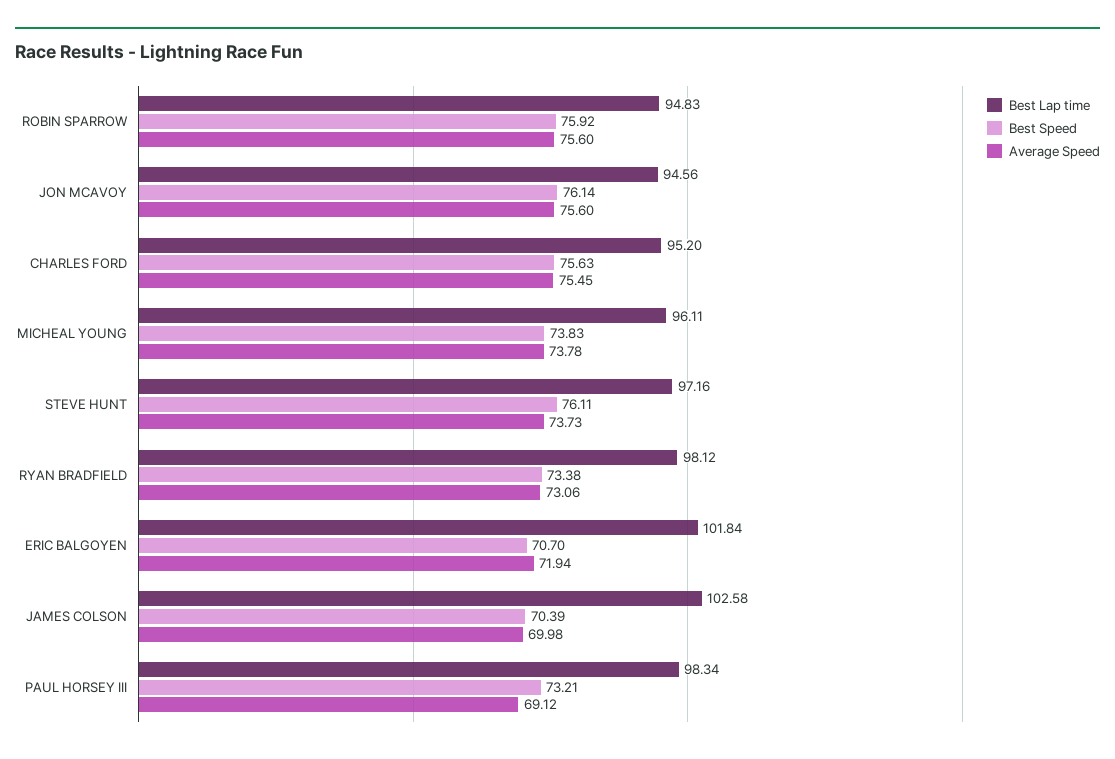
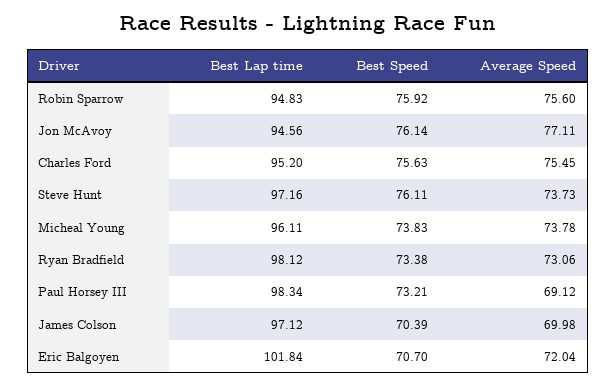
  {
    "Best Lap time": {
      "ROBIN SPARROW": 94.83,
      "JON MCAVOY": 94.56,
      "CHARLES FORD": 95.2,
      "MICHEAL YOUNG": 96.11,
      "STEVE HUNT": 97.16,
      "RYAN BRADFIELD": 98.12,
      "ERIC BALGOYEN": 101.84,
-     "JAMES COLSON": 102.58,
+     "JAMES COLSON": 97.12,
      "PAUL HORSEY III": 98.34
    },
    "Best Speed": {
      "ROBIN SPARROW": 75.92,
      "JON MCAVOY": 76.14,
      "CHARLES FORD": 75.63,
      "MICHEAL YOUNG": 73.83,
      "STEVE HUNT": 76.11,
      "RYAN BRADFIELD": 73.38,
      "ERIC BALGOYEN": 70.7,
      "JAMES COLSON": 70.39,
      "PAUL HORSEY III": 73.21
    },
    "Average Speed": {
      "ROBIN SPARROW": 75.6,
-     "JON MCAVOY": 75.6,
+     "JON MCAVOY": 77.11,
      "CHARLES FORD": 75.45,
      "MICHEAL YOUNG": 73.78,
      "STEVE HUNT": 73.73,
      "RYAN BRADFIELD": 73.06,
-     "ERIC BALGOYEN": 71.94,
+     "ERIC BALGOYEN": 72.04,
      "JAMES COLSON": 69.98,
      "PAUL HORSEY III": 69.12
    }
  }

